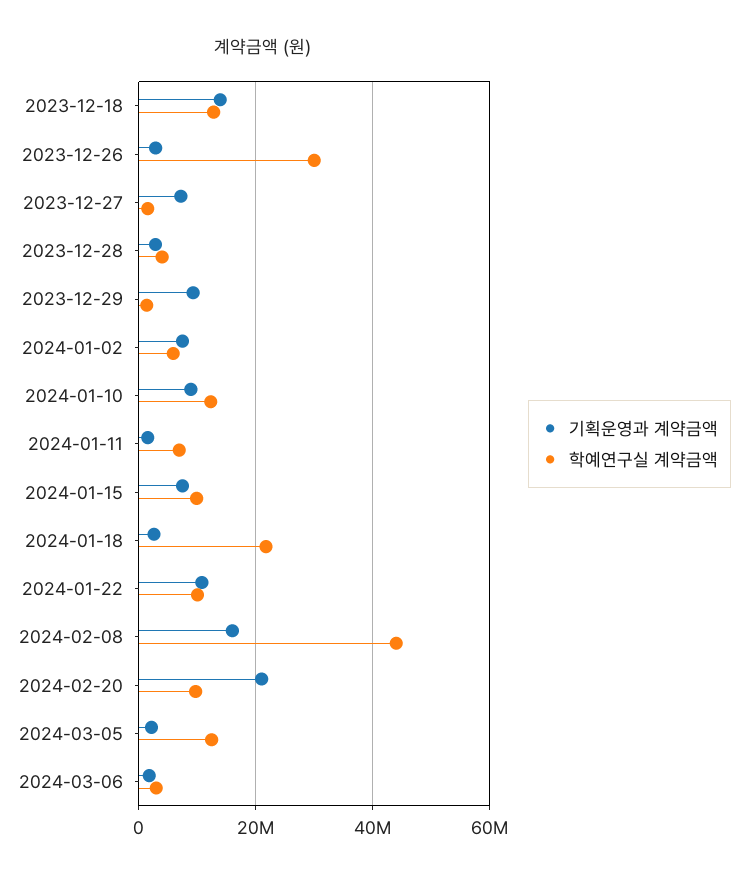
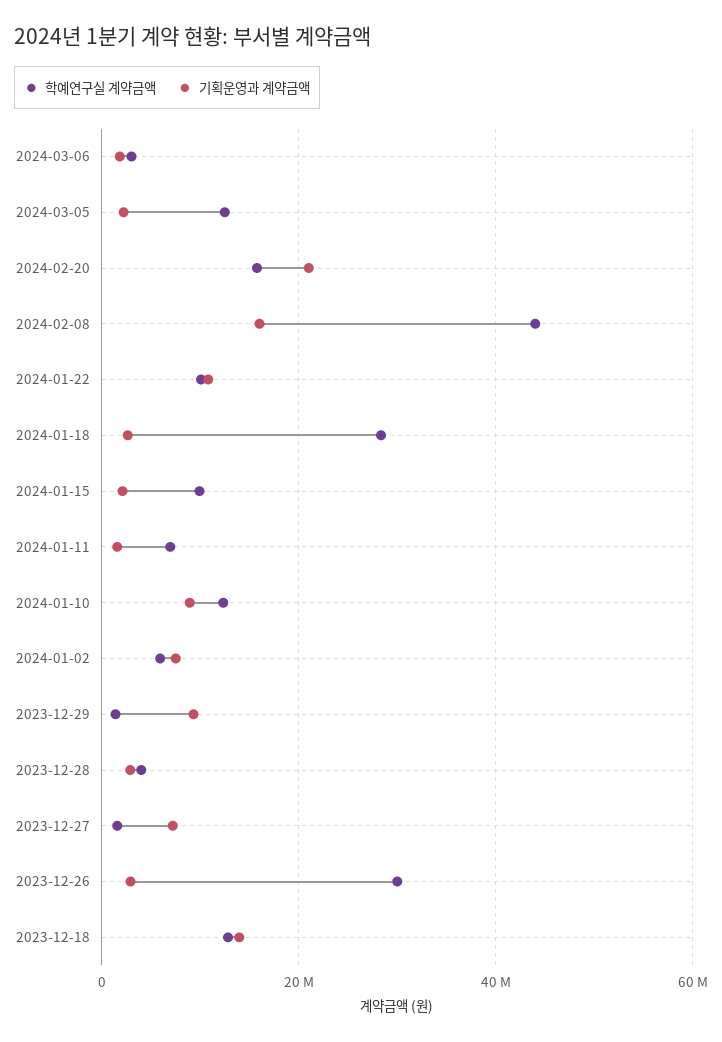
  {
    "기획운영과 계약금액": {
      "2023-12-18": 14000000,
      "2023-12-26": 2000000,
      "2023-12-27": 8000000,
      "2023-12-28": 2000000,
      "2023-12-29": 10000000,
      "2024-01-02": 8000000,
      "2024-01-10": 8000000,
      "2024-01-11": 2000000,
-     "2024-01-15": 8000000,
+     "2024-01-15": 2000000,
      "2024-01-18": 2000000,
      "2024-01-22": 10000000,
      "2024-02-08": 16000000,
      "2024-02-20": 22000000,
      "2024-03-05": 2000000,
      "2024-03-06": 2000000
    },
    "학예연구실 계약금액": {
      "2023-12-18": 12000000,
      "2023-12-26": 30000000,
      "2023-12-27": 2000000,
      "2023-12-28": 4000000,
      "2023-12-29": 2000000,
      "2024-01-02": 6000000,
      "2024-01-10": 12000000,
      "2024-01-11": 6000000,
      "2024-01-15": 10000000,
-     "2024-01-18": 22000000,
+     "2024-01-18": 28000000,
      "2024-01-22": 10000000,
      "2024-02-08": 44000000,
-     "2024-02-20": 10000000,
+     "2024-02-20": 16000000,
      "2024-03-05": 12000000,
      "2024-03-06": 4000000
    }
  }

